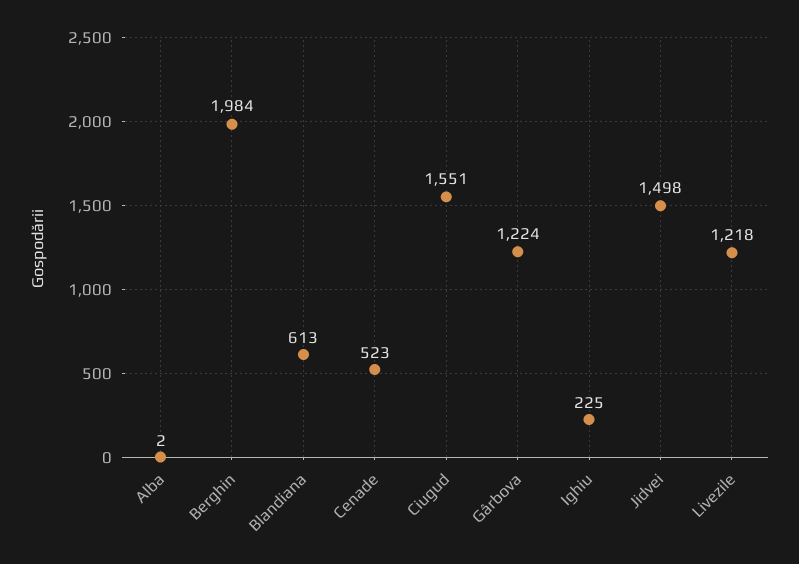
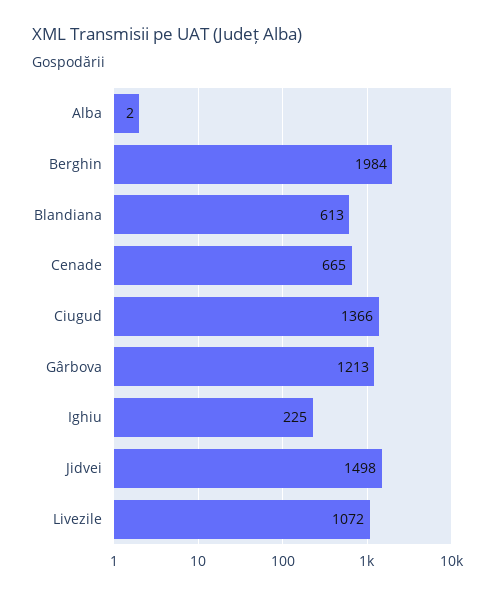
  {
    "Alba": 2,
    "Berghin": 1984,
    "Blandiana": 613,
-   "Cenade": 523,
+   "Cenade": 665,
-   "Ciugud": 1551,
+   "Ciugud": 1366,
-   "Gârbova": 1224,
+   "Gârbova": 1213,
    "Ighiu": 225,
    "Jidvei": 1498,
-   "Livezile": 1218
+   "Livezile": 1072
  }

